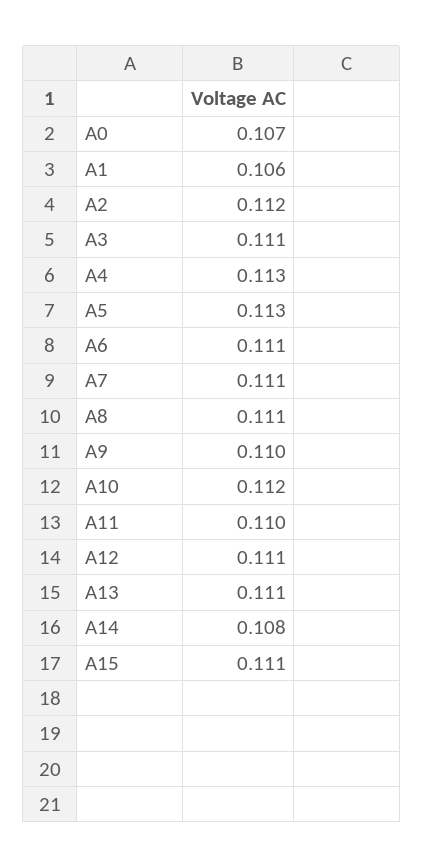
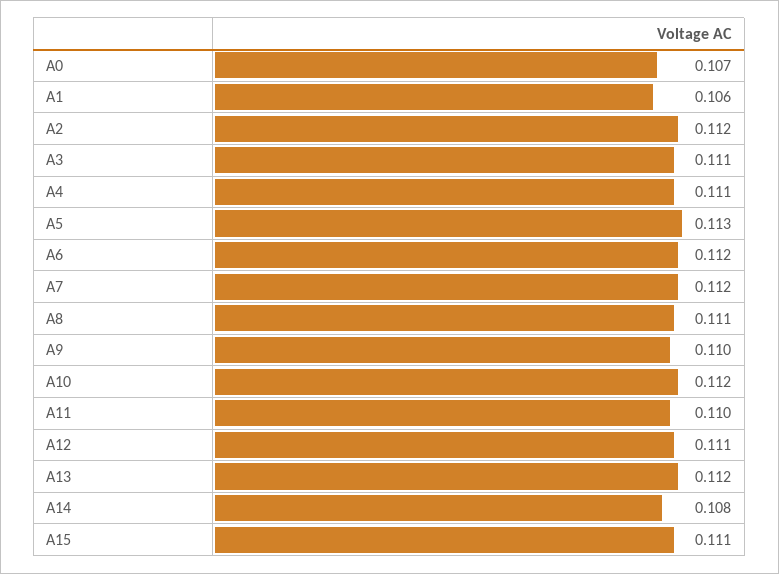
  {
    "A0": 0.107,
    "A1": 0.106,
    "A2": 0.112,
    "A3": 0.111,
-   "A4": 0.113,
+   "A4": 0.111,
    "A5": 0.113,
-   "A6": 0.111,
+   "A6": 0.112,
-   "A7": 0.111,
+   "A7": 0.112,
    "A8": 0.111,
    "A9": 0.11,
    "A10": 0.112,
    "A11": 0.11,
    "A12": 0.111,
-   "A13": 0.111,
+   "A13": 0.112,
    "A14": 0.108,
    "A15": 0.111
  }

